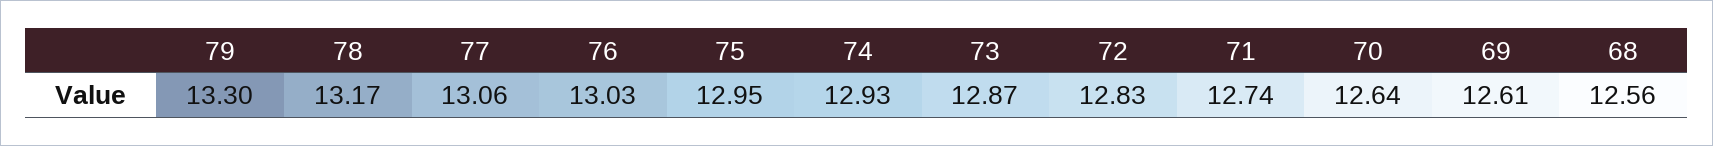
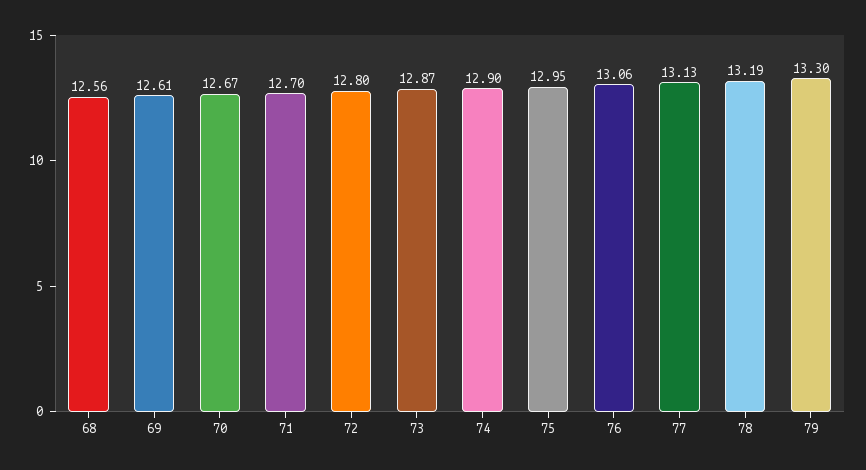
  {
    "79": 13.3,
-   "78": 13.17,
+   "78": 13.19,
-   "77": 13.06,
+   "77": 13.13,
-   "76": 13.03,
+   "76": 13.06,
    "75": 12.95,
-   "74": 12.93,
+   "74": 12.9,
    "73": 12.87,
-   "72": 12.83,
+   "72": 12.8,
-   "71": 12.74,
+   "71": 12.7,
-   "70": 12.64,
+   "70": 12.67,
    "69": 12.61,
    "68": 12.56
  }

